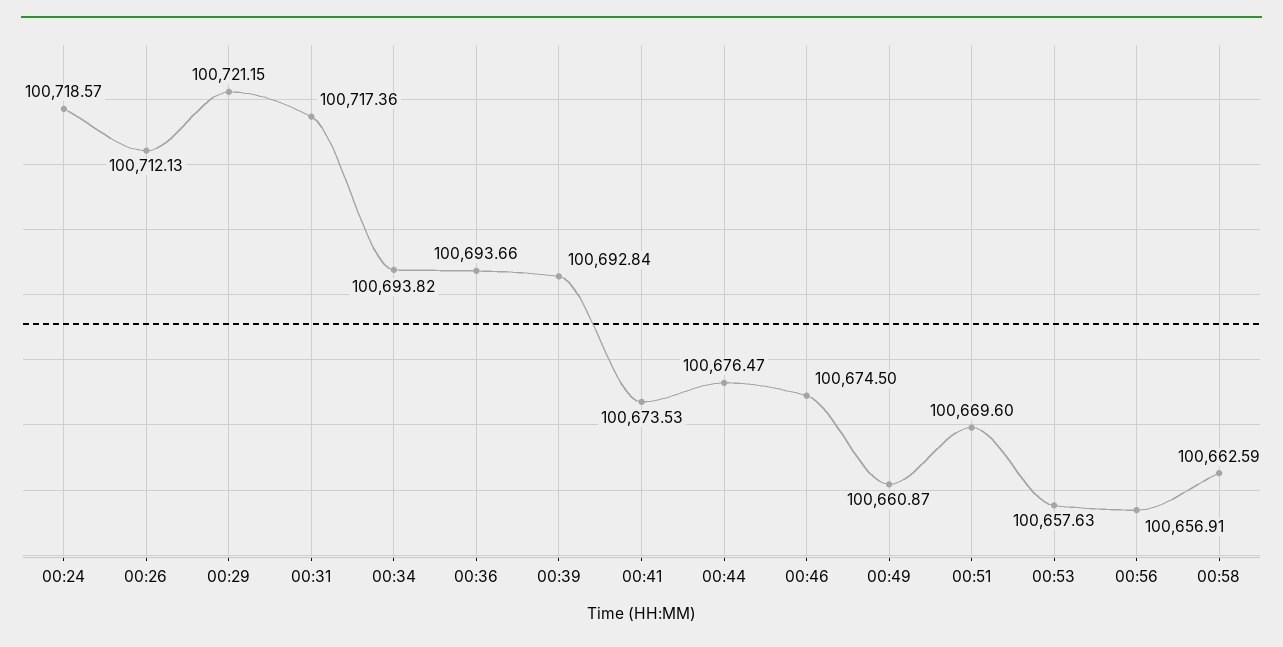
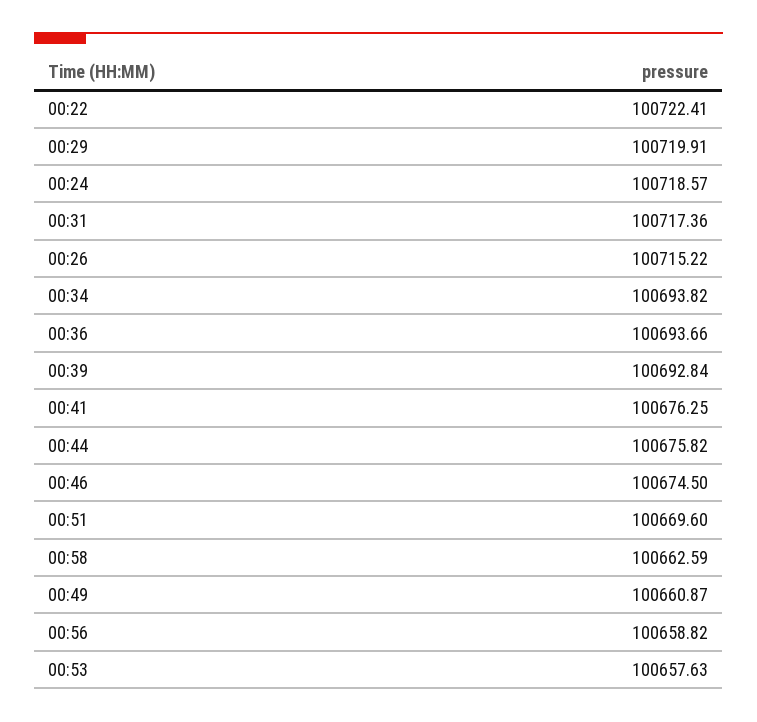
  {
    "00:24": 100718.57,
-   "00:26": 100712.13,
+   "00:26": 100715.22,
-   "00:29": 100721.15,
+   "00:29": 100719.91,
    "00:31": 100717.36,
    "00:34": 100693.82,
    "00:36": 100693.66,
    "00:39": 100692.84,
-   "00:41": 100673.53,
+   "00:41": 100676.25,
-   "00:44": 100676.47,
+   "00:44": 100675.82,
    "00:46": 100674.5,
    "00:49": 100660.87,
    "00:51": 100669.6,
    "00:53": 100657.63,
-   "00:56": 100656.91,
+   "00:56": 100658.82,
-   "00:58": 100662.59
+   "00:58": 100662.59,
+   "00:22": 100722.41
  }

